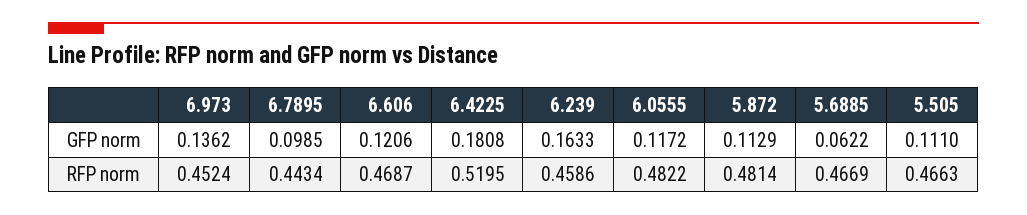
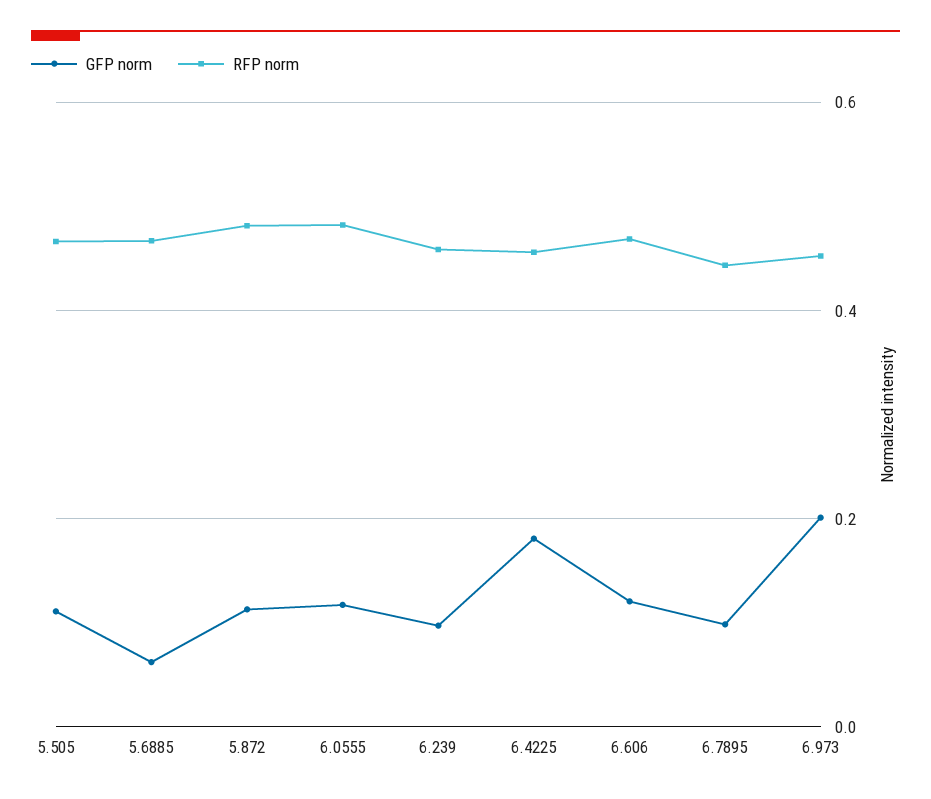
  {
    "GFP norm": {
-     "6.973": 0.1362,
+     "6.973": 0.2,
      "6.7895": 0.0985,
      "6.606": 0.1206,
      "6.4225": 0.1808,
-     "6.239": 0.1633,
+     "6.239": 0.1,
      "6.0555": 0.1172,
      "5.872": 0.1129,
      "5.6885": 0.0622,
      "5.505": 0.111
    },
    "RFP norm": {
      "6.973": 0.4524,
      "6.7895": 0.4434,
      "6.606": 0.4687,
-     "6.4225": 0.5195,
+     "6.4225": 0.46,
      "6.239": 0.4586,
      "6.0555": 0.4822,
      "5.872": 0.4814,
      "5.6885": 0.4669,
      "5.505": 0.4663
    }
  }

